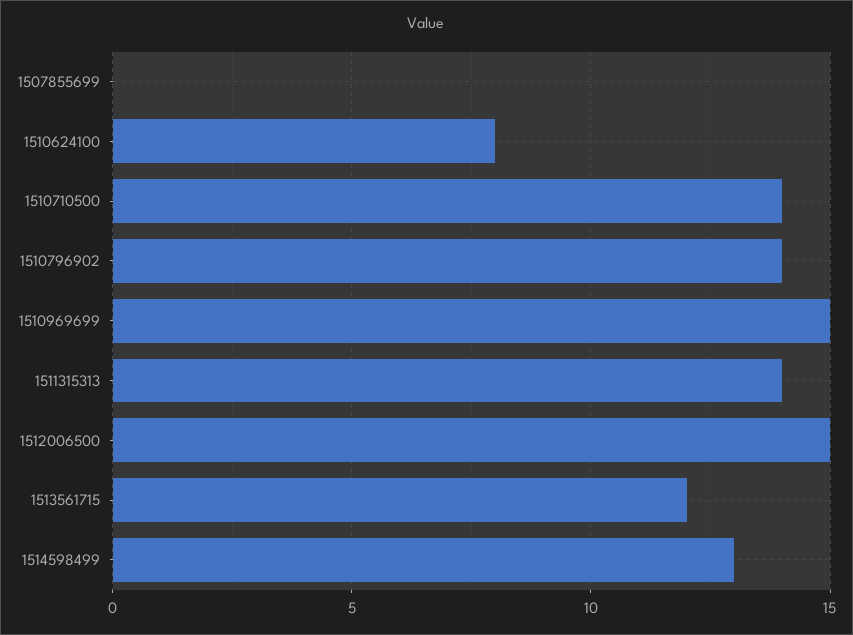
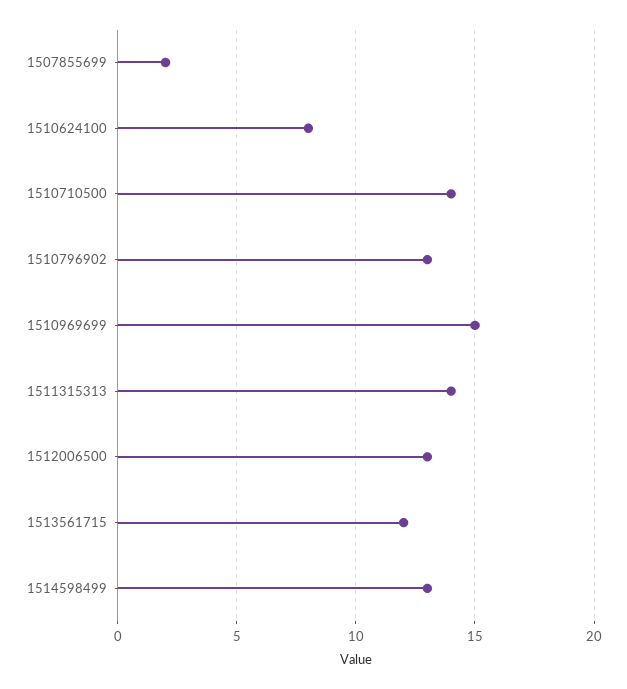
  {
-   "1507855699": 0,
+   "1507855699": 2,
    "1510624100": 8,
    "1510710500": 14,
-   "1510796902": 14,
+   "1510796902": 13,
    "1510969699": 15,
    "1511315313": 14,
-   "1512006500": 15,
+   "1512006500": 13,
    "1513561715": 12,
    "1514598499": 13
  }

